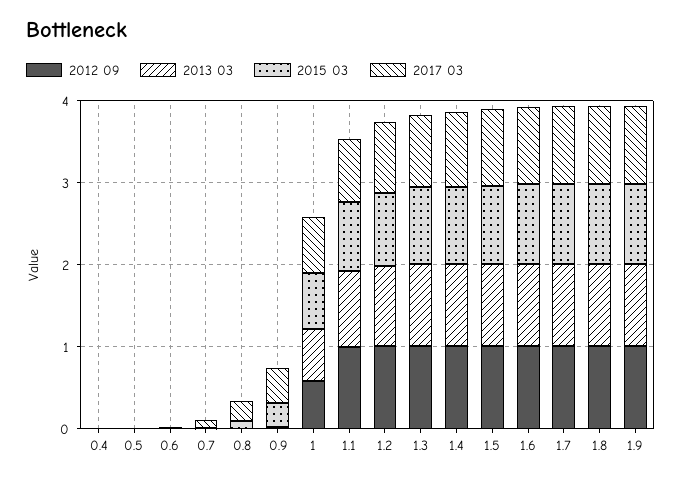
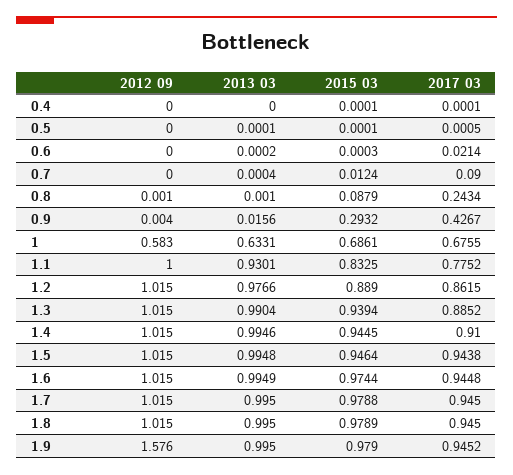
  {
    "2012 09": {
      "0.4": 0,
      "0.5": 0,
      "0.6": 0,
      "0.7": 0,
      "0.8": 0.001,
      "0.9": 0.004,
      "1": 0.583,
      "1.1": 1,
      "1.2": 1.015,
      "1.3": 1.015,
      "1.4": 1.015,
      "1.5": 1.015,
      "1.6": 1.015,
      "1.7": 1.015,
      "1.8": 1.015,
-     "1.9": 1
+     "1.9": 1.576
    },
    "2013 03": {
      "0.4": 0,
      "0.5": 0.0001,
      "0.6": 0.0002,
      "0.7": 0.0004,
      "0.8": 0.001,
      "0.9": 0.0156,
      "1": 0.6331,
      "1.1": 0.9301,
      "1.2": 0.9766,
      "1.3": 0.9904,
      "1.4": 0.9946,
      "1.5": 0.9948,
      "1.6": 0.9949,
      "1.7": 0.995,
      "1.8": 0.995,
      "1.9": 0.995
    },
    "2015 03": {
      "0.4": 0.0001,
      "0.5": 0.0001,
      "0.6": 0.0003,
      "0.7": 0.0124,
      "0.8": 0.0879,
      "0.9": 0.2932,
      "1": 0.6861,
      "1.1": 0.8325,
      "1.2": 0.889,
      "1.3": 0.9394,
      "1.4": 0.9445,
      "1.5": 0.9464,
      "1.6": 0.9744,
      "1.7": 0.9788,
      "1.8": 0.9789,
      "1.9": 0.979
    },
    "2017 03": {
      "0.4": 0.0001,
      "0.5": 0.0005,
      "0.6": 0.0214,
      "0.7": 0.09,
      "0.8": 0.2434,
      "0.9": 0.4267,
      "1": 0.6755,
      "1.1": 0.7752,
      "1.2": 0.8615,
      "1.3": 0.8852,
      "1.4": 0.91,
      "1.5": 0.9438,
      "1.6": 0.9448,
      "1.7": 0.945,
      "1.8": 0.945,
      "1.9": 0.9452
    }
  }

